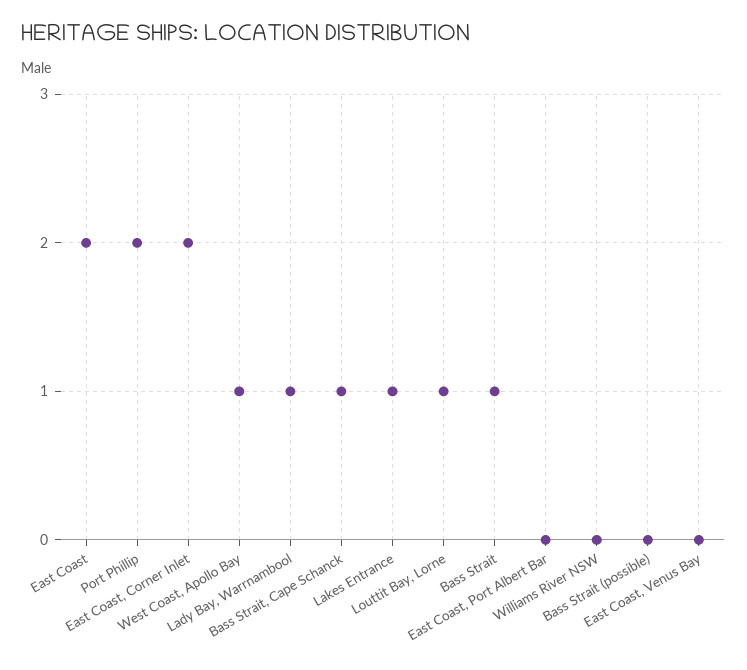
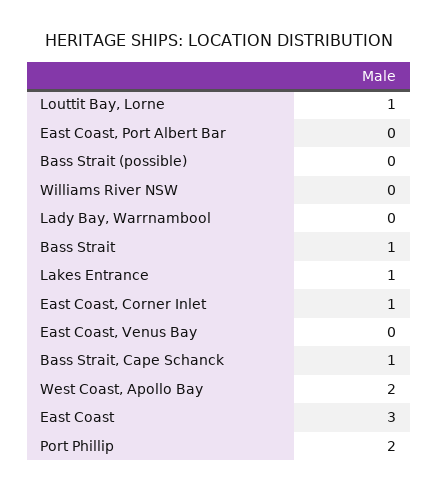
  {
-   "East Coast": 2,
+   "East Coast": 3,
    "Port Phillip": 2,
-   "East Coast, Corner Inlet": 2,
+   "East Coast, Corner Inlet": 1,
-   "West Coast, Apollo Bay": 1,
+   "West Coast, Apollo Bay": 2,
-   "Lady Bay, Warrnambool": 1,
+   "Lady Bay, Warrnambool": 0,
    "Bass Strait, Cape Schanck": 1,
    "Lakes Entrance": 1,
    "Louttit Bay, Lorne": 1,
    "Bass Strait": 1,
    "East Coast, Port Albert Bar": 0,
    "Williams River NSW": 0,
    "Bass Strait (possible)": 0,
    "East Coast, Venus Bay": 0
  }

